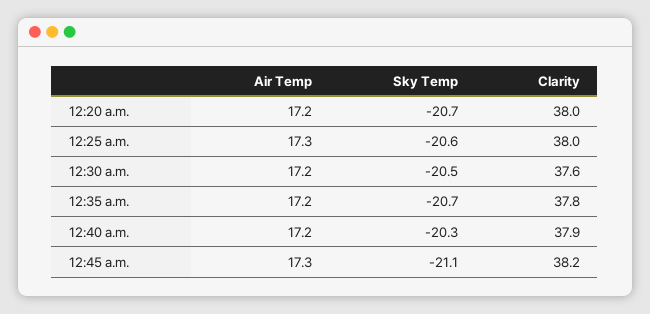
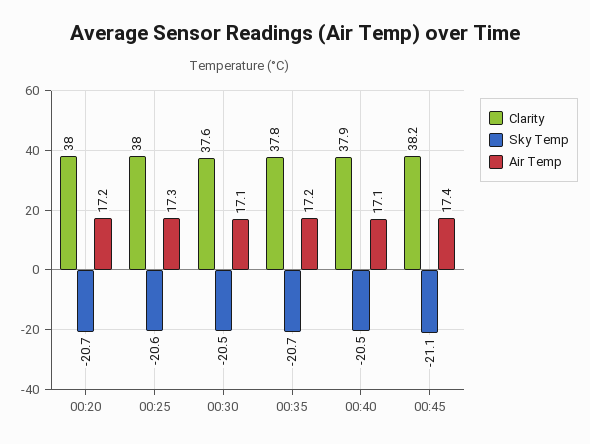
  {
    "Air Temp": {
      "12:20 a.m.": 17.2,
      "12:25 a.m.": 17.3,
-     "12:30 a.m.": 17.2,
+     "12:30 a.m.": 17.1,
      "12:35 a.m.": 17.2,
-     "12:40 a.m.": 17.2,
+     "12:40 a.m.": 17.1,
-     "12:45 a.m.": 17.3
+     "12:45 a.m.": 17.4
    },
    "Sky Temp": {
      "12:20 a.m.": -20.7,
      "12:25 a.m.": -20.6,
      "12:30 a.m.": -20.5,
      "12:35 a.m.": -20.7,
-     "12:40 a.m.": -20.3,
+     "12:40 a.m.": -20.5,
      "12:45 a.m.": -21.1
    },
    "Clarity": {
      "12:20 a.m.": 38,
      "12:25 a.m.": 38,
      "12:30 a.m.": 37.6,
      "12:35 a.m.": 37.8,
      "12:40 a.m.": 37.9,
      "12:45 a.m.": 38.2
    }
  }

